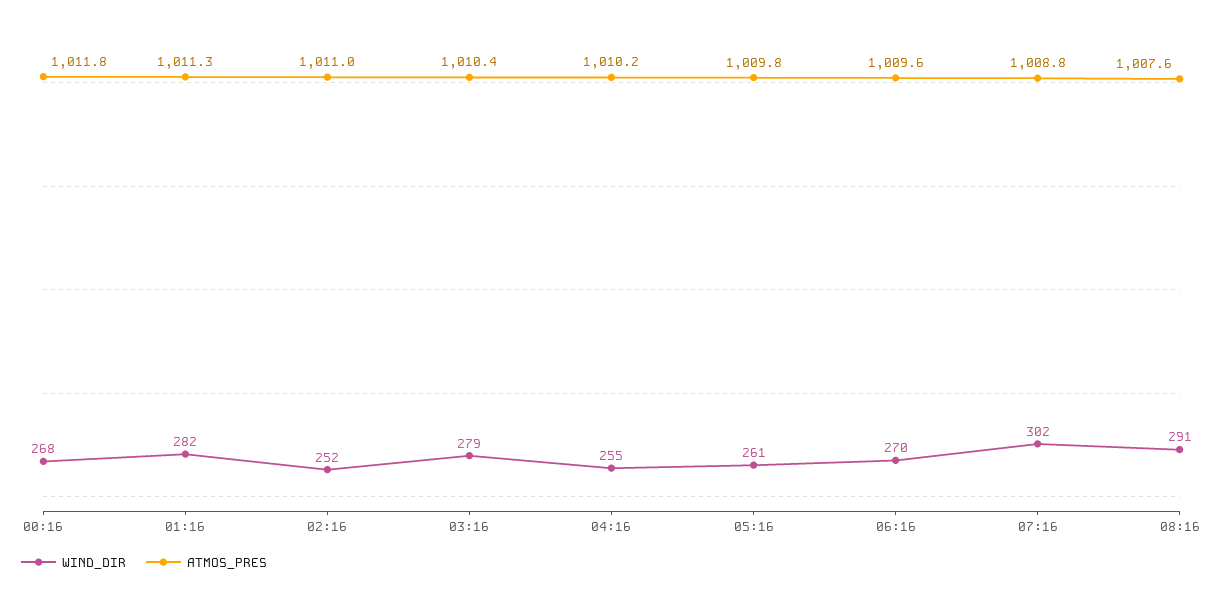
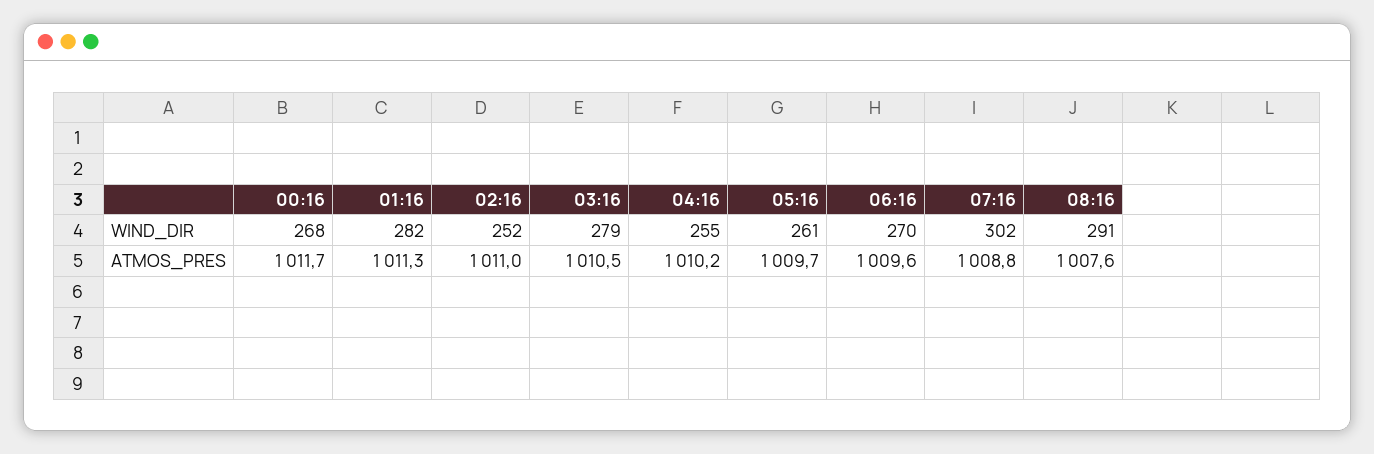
  {
    "WIND_DIR": {
      "00:16": 268,
      "01:16": 282,
      "02:16": 252,
      "03:16": 279,
      "04:16": 255,
      "05:16": 261,
      "06:16": 270,
      "07:16": 302,
      "08:16": 291
    },
    "ATMOS_PRES": {
-     "00:16": 1011.8,
+     "00:16": 1011.7,
      "01:16": 1011.3,
      "02:16": 1011,
-     "03:16": 1010.4,
+     "03:16": 1010.5,
      "04:16": 1010.2,
-     "05:16": 1009.8,
+     "05:16": 1009.7,
      "06:16": 1009.6,
      "07:16": 1008.8,
      "08:16": 1007.6
    }
  }

